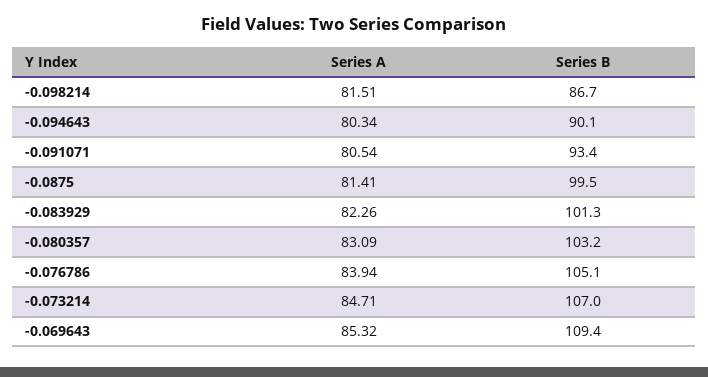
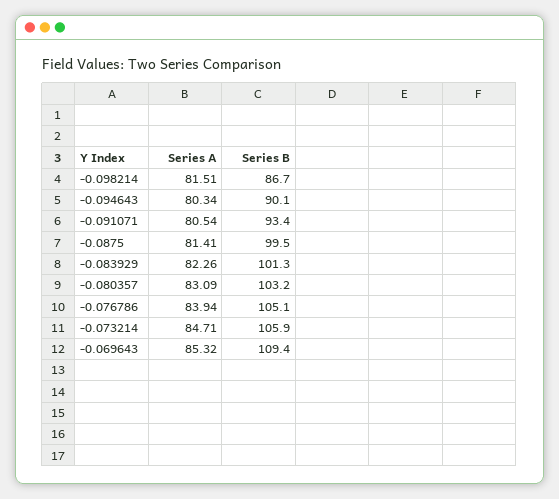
  {
    "Series A": {
      "-0.098214": 81.51,
      "-0.094643": 80.34,
      "-0.091071": 80.54,
      "-0.0875": 81.41,
      "-0.083929": 82.26,
      "-0.080357": 83.09,
      "-0.076786": 83.94,
      "-0.073214": 84.71,
      "-0.069643": 85.32
    },
    "Series B": {
      "-0.098214": 86.7,
      "-0.094643": 90.1,
      "-0.091071": 93.4,
      "-0.0875": 99.5,
      "-0.083929": 101.3,
      "-0.080357": 103.2,
      "-0.076786": 105.1,
-     "-0.073214": 107,
+     "-0.073214": 105.9,
      "-0.069643": 109.4
    }
  }

